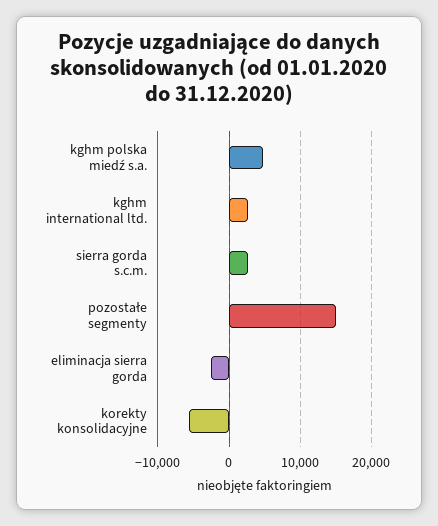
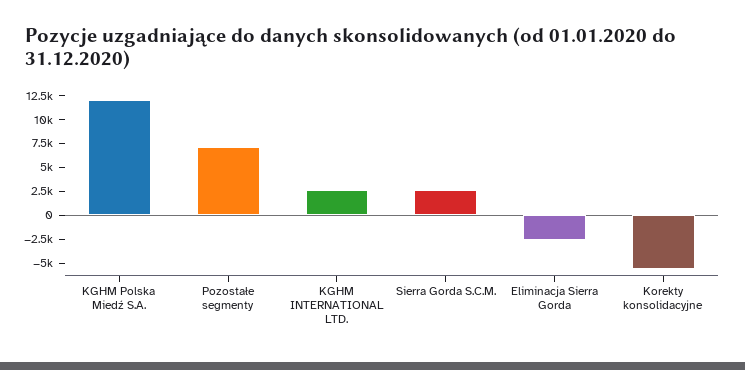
  {
-   "kghm polska miedź s.a.": 5000,
+   "kghm polska miedź s.a.": 12500,
    "kghm international ltd.": 3000,
    "sierra gorda s.c.m.": 3000,
-   "pozostałe segmenty": 15000,
+   "pozostałe segmenty": 7500,
    "eliminacja sierra gorda": -3000,
    "korekty konsolidacyjne": -6000
  }

